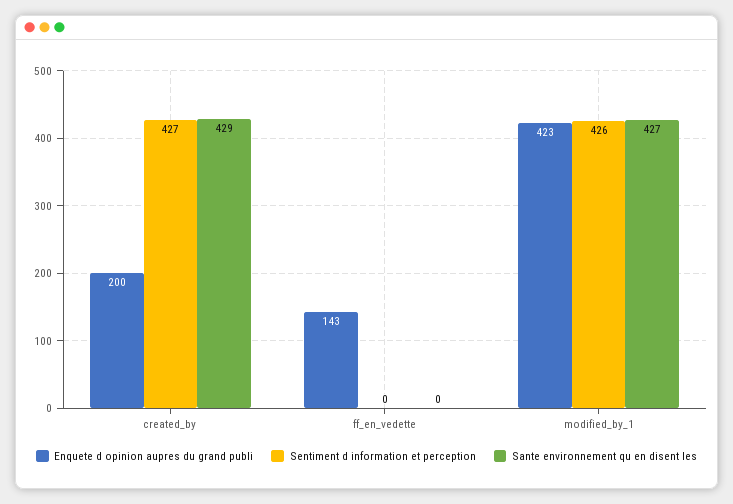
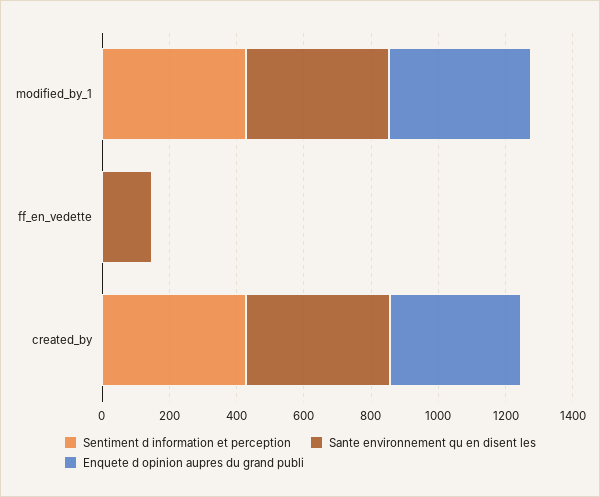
  {
    "Enquete d opinion aupres du grand publi": {
-     "created_by": 200,
+     "created_by": 400,
-     "ff_en_vedette": 143,
+     "ff_en_vedette": 0,
      "modified_by_1": 423
    },
    "Sentiment d information et perception": {
      "created_by": 427,
      "ff_en_vedette": 0,
      "modified_by_1": 426
    },
    "Sante environnement qu en disent les": {
      "created_by": 429,
-     "ff_en_vedette": 0,
+     "ff_en_vedette": 150,
      "modified_by_1": 427
    }
  }

